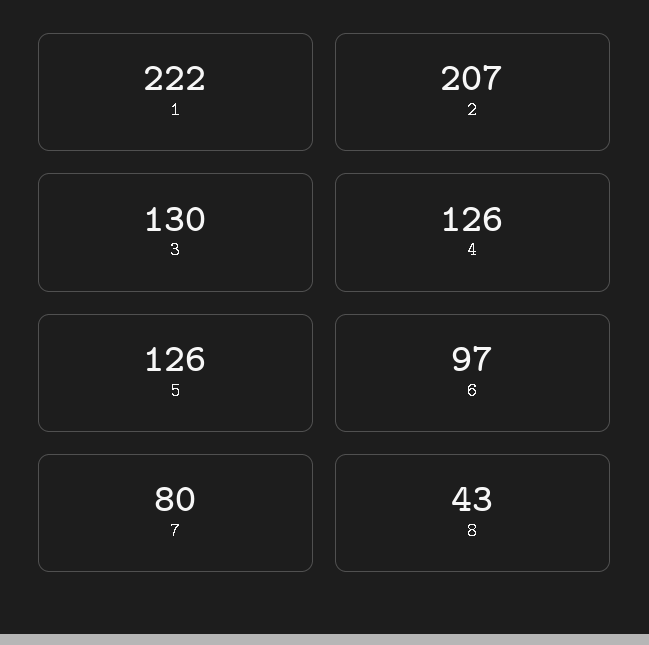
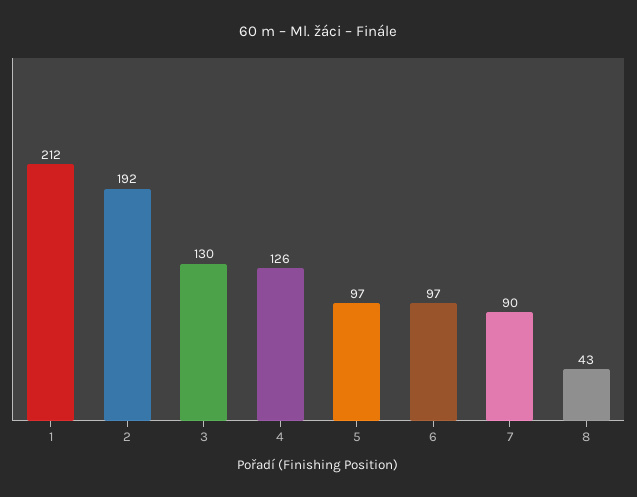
  {
-   "1": 222,
+   "1": 212,
-   "2": 207,
+   "2": 192,
    "3": 130,
    "4": 126,
-   "5": 126,
+   "5": 97,
    "6": 97,
-   "7": 80,
+   "7": 90,
    "8": 43
  }

